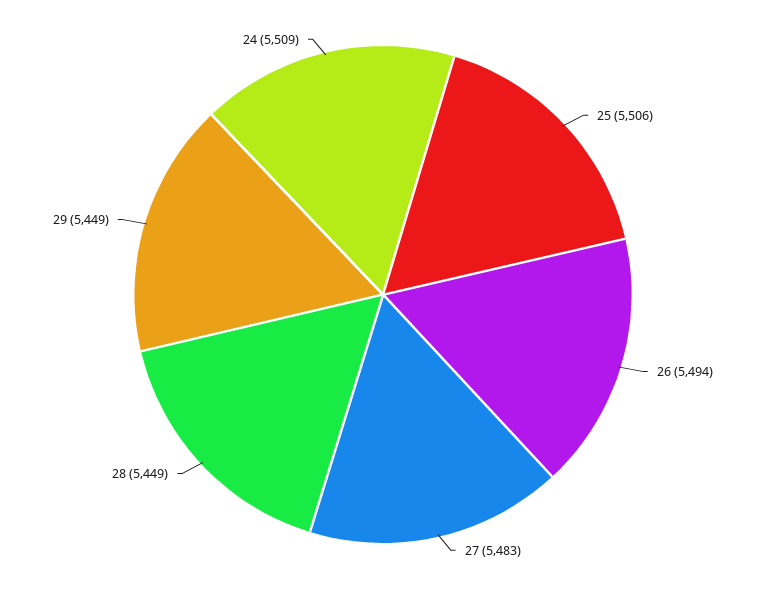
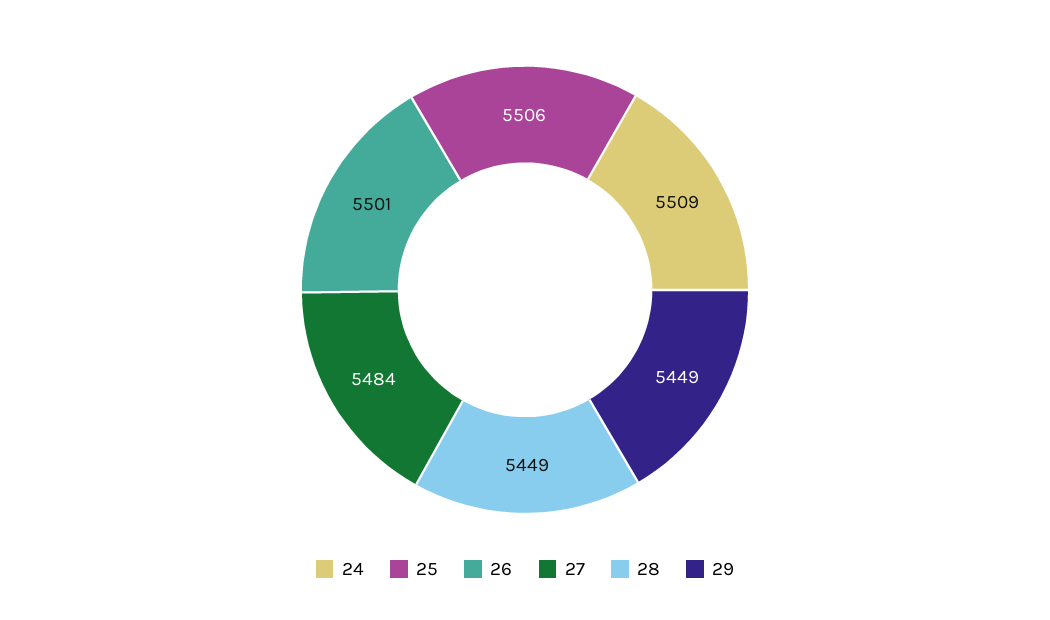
  {
    "25": 5506,
-   "26": 5494,
+   "26": 5501,
-   "27": 5483,
+   "27": 5484,
    "28": 5449,
    "29": 5449,
    "24": 5509
  }

